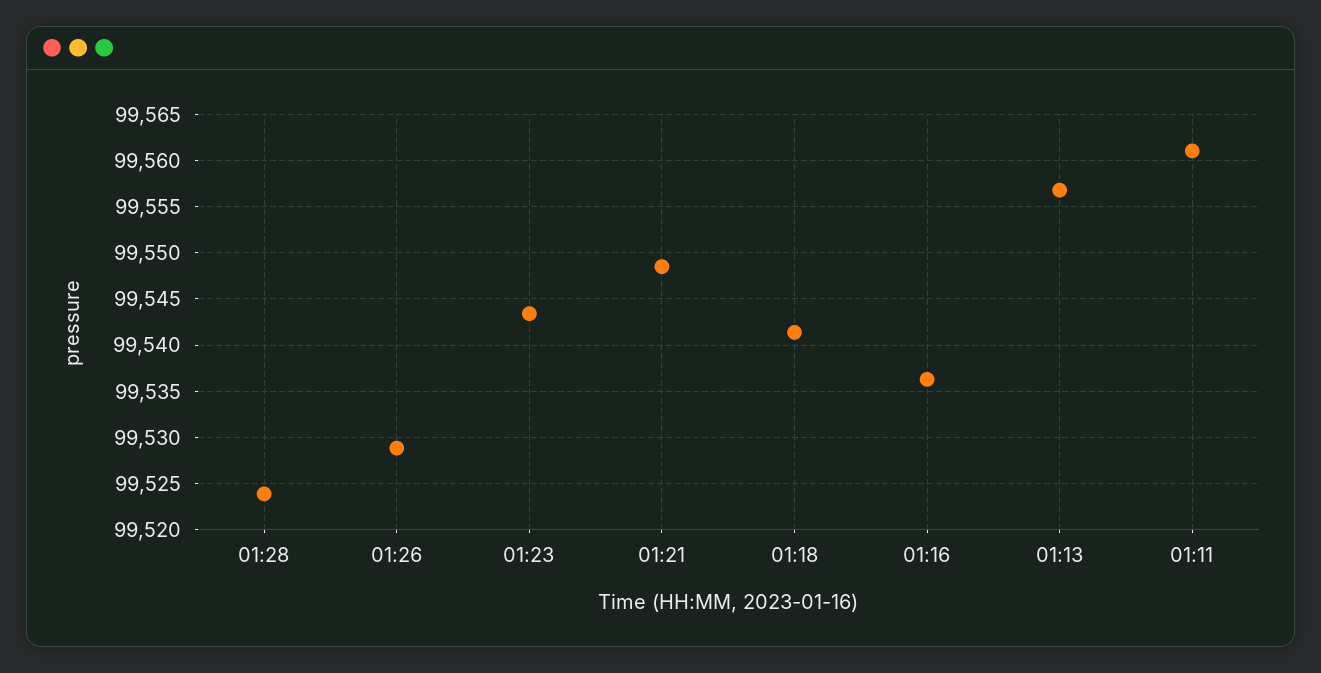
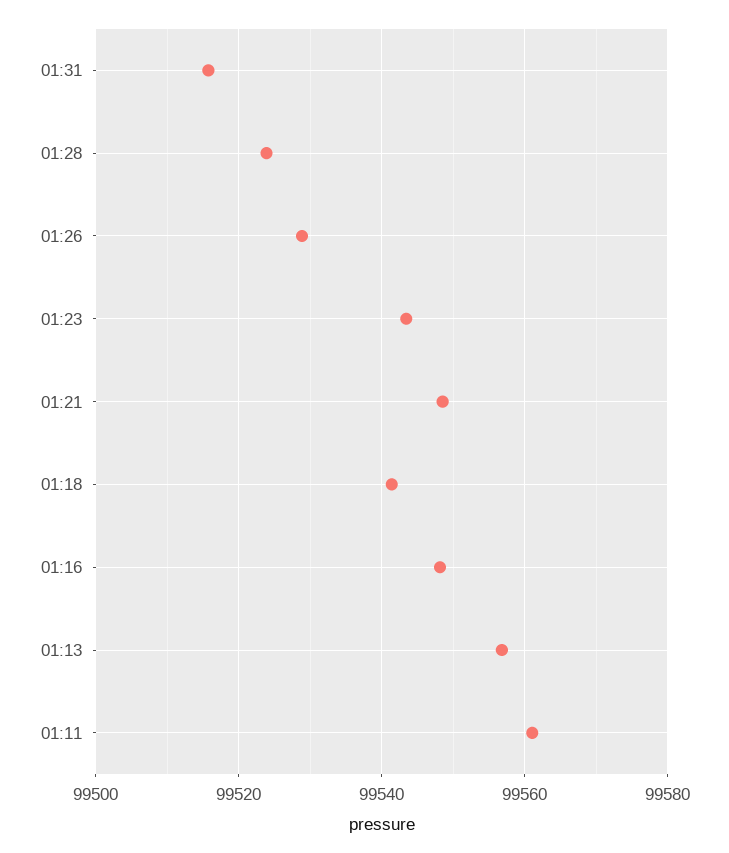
  {
    "01:28": 99524,
    "01:26": 99529,
    "01:23": 99543,
    "01:21": 99549,
    "01:18": 99541,
-   "01:16": 99536,
+   "01:16": 99548,
    "01:13": 99557,
-   "01:11": 99561
+   "01:11": 99561,
+   "01:31": 99516
  }

